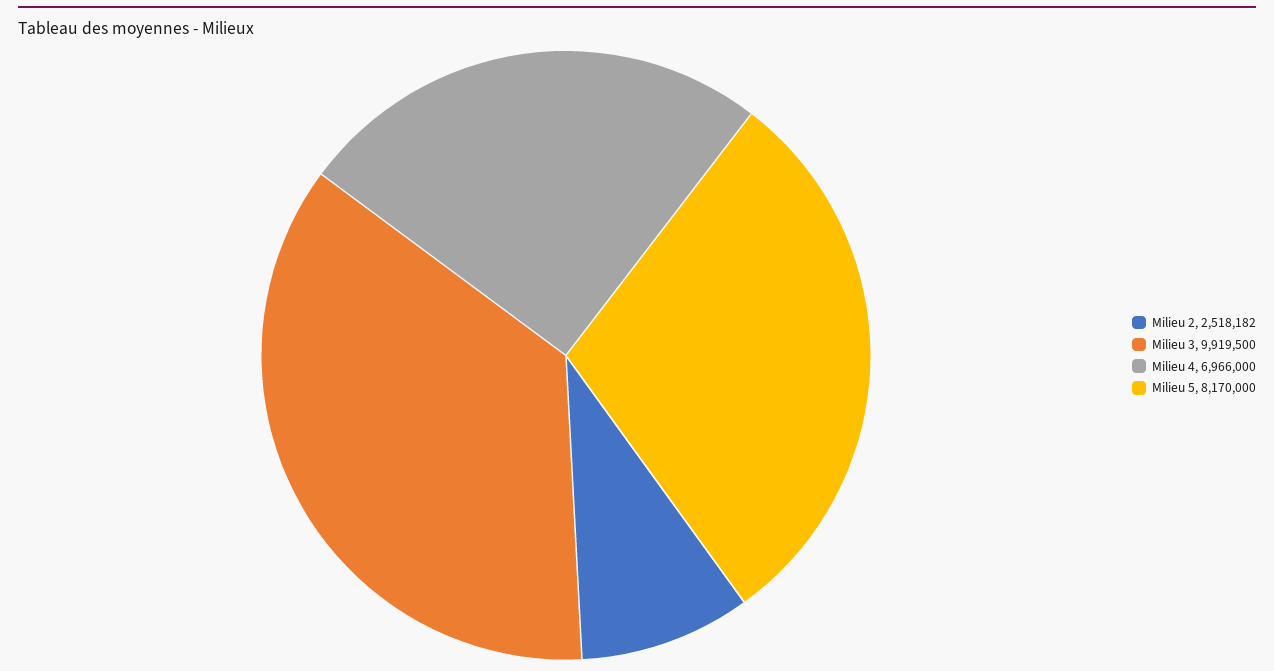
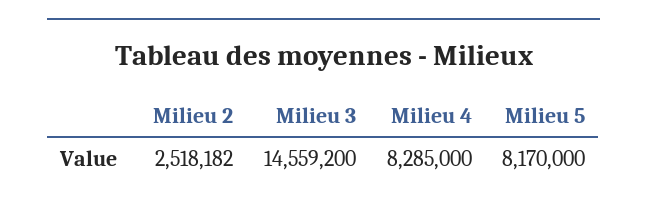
  {
    "Milieu 2": 2518182,
-   "Milieu 3": 9919500,
+   "Milieu 3": 14559200,
-   "Milieu 4": 6966000,
+   "Milieu 4": 8285000,
    "Milieu 5": 8170000
  }

